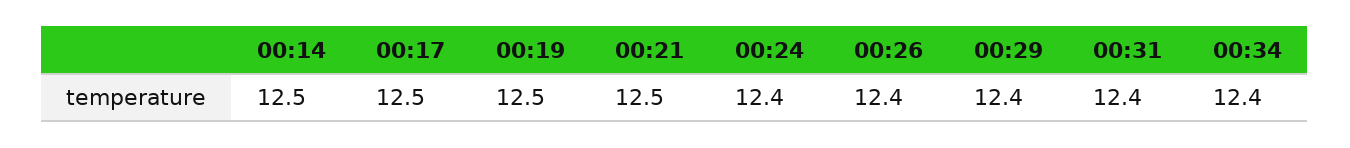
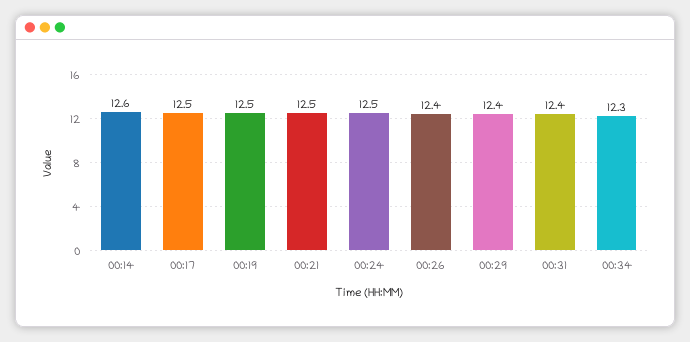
  {
-   "00:14": 12.5,
+   "00:14": 12.6,
    "00:17": 12.5,
    "00:19": 12.5,
    "00:21": 12.5,
-   "00:24": 12.4,
+   "00:24": 12.5,
    "00:26": 12.4,
    "00:29": 12.4,
    "00:31": 12.4,
-   "00:34": 12.4
+   "00:34": 12.3
  }

